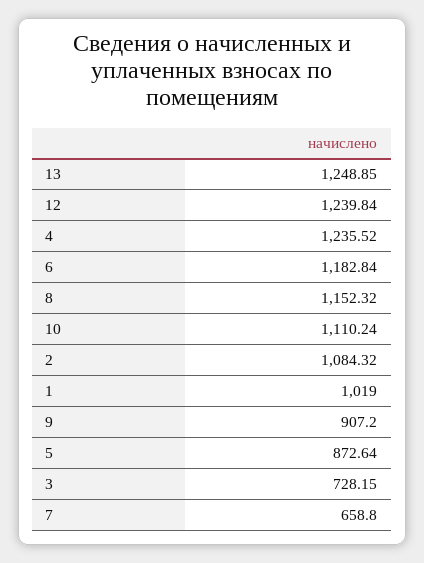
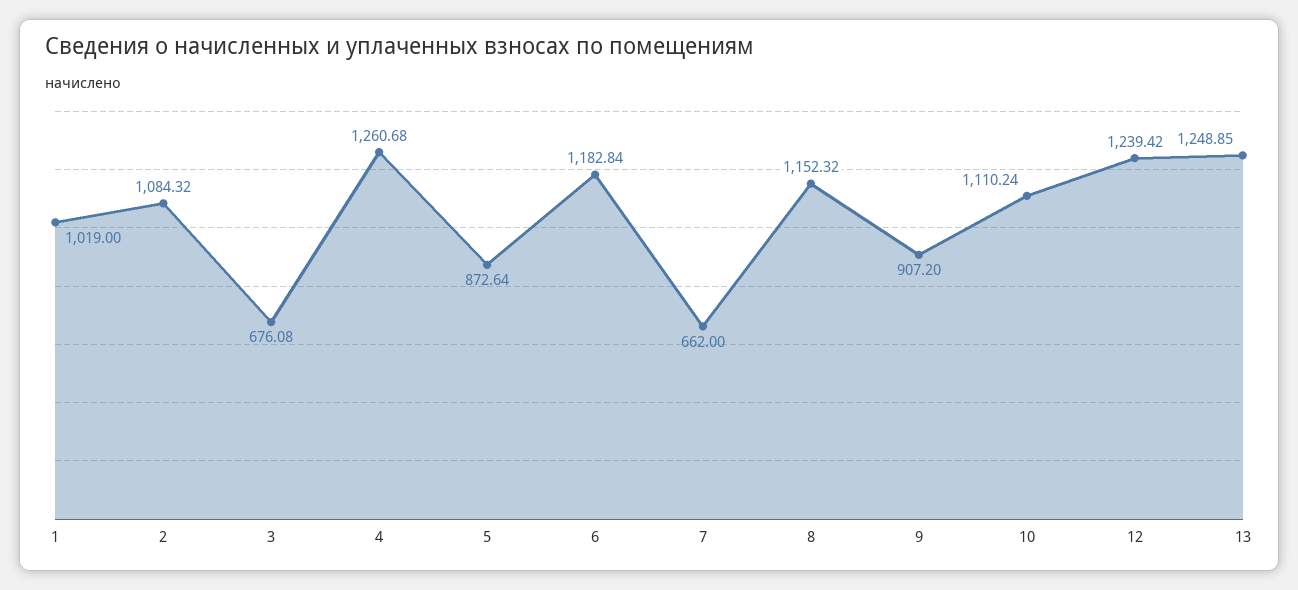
  {
    "13": 1248.85,
-   "12": 1239.84,
+   "12": 1239.42,
-   "4": 1235.52,
+   "4": 1260.68,
    "6": 1182.84,
    "8": 1152.32,
    "10": 1110.24,
    "2": 1084.32,
    "1": 1019,
    "9": 907.2,
    "5": 872.64,
-   "3": 728.15,
+   "3": 676.08,
-   "7": 658.8
+   "7": 662
  }

